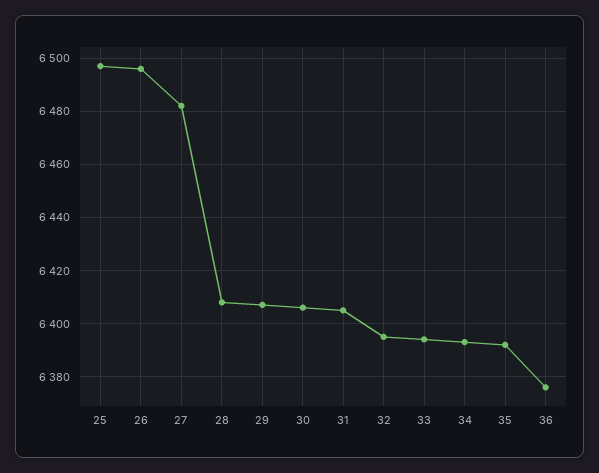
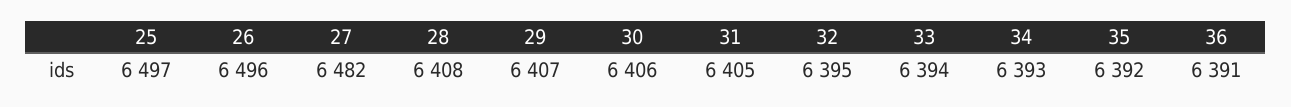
  {
    "25": 6497,
    "26": 6496,
    "27": 6482,
    "28": 6408,
    "29": 6407,
    "30": 6406,
    "31": 6405,
    "32": 6395,
    "33": 6394,
    "34": 6393,
    "35": 6392,
-   "36": 6375
+   "36": 6391
  }

